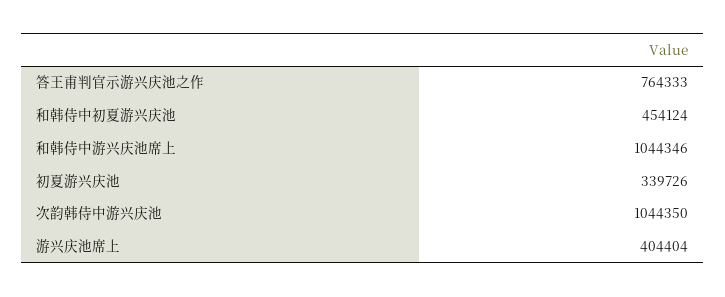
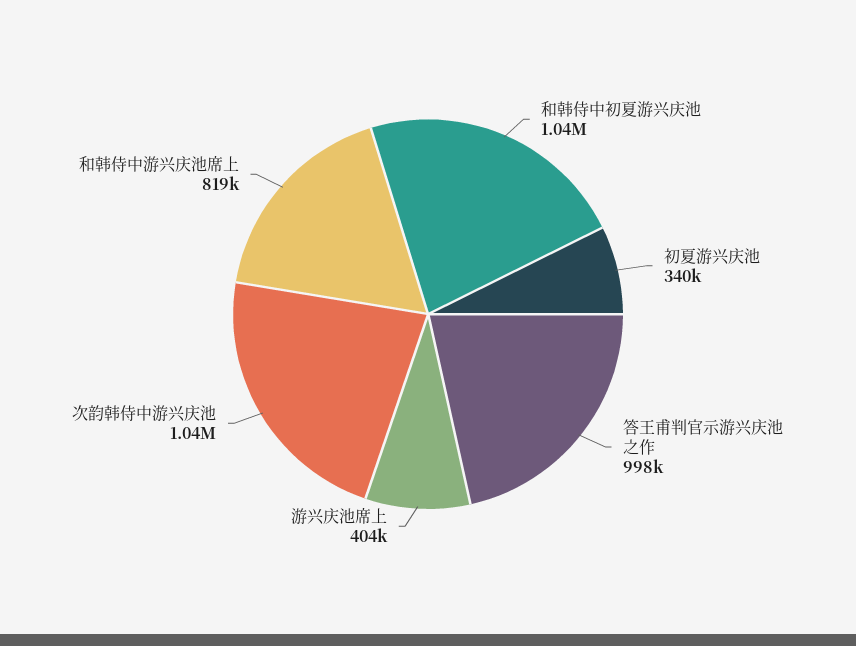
  {
-   "答王甫判官示游兴庆池之作": 764333,
+   "答王甫判官示游兴庆池之作": 998000,
-   "和韩侍中初夏游兴庆池": 454124,
+   "和韩侍中初夏游兴庆池": 1040000,
-   "和韩侍中游兴庆池席上": 1044346,
+   "和韩侍中游兴庆池席上": 819000,
    "初夏游兴庆池": 339726,
    "次韵韩侍中游兴庆池": 1044350,
    "游兴庆池席上": 404404
  }

